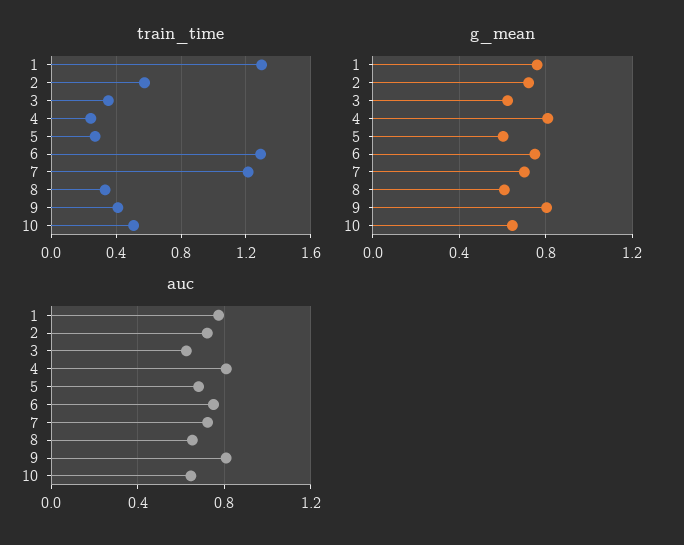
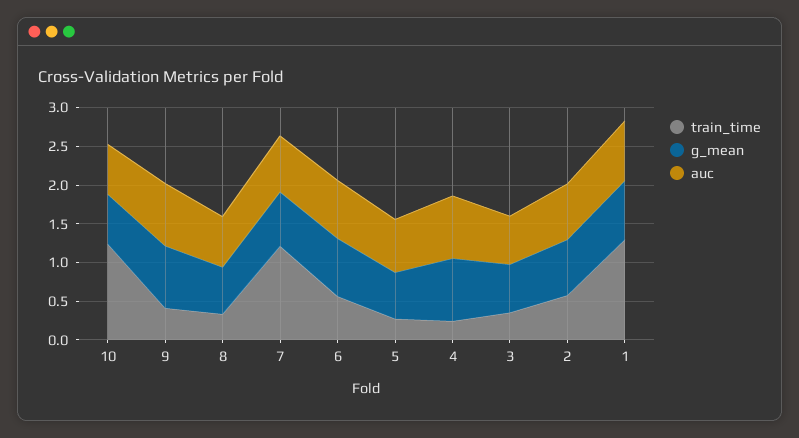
  {
    "train_time": {
      "1": 1.3,
      "2": 0.6,
      "3": 0.35,
      "4": 0.25,
      "5": 0.25,
-     "6": 1.3,
+     "6": 0.5,
      "7": 1.2,
      "8": 0.35,
      "9": 0.4,
-     "10": 0.5
+     "10": 1.25
    },
    "g_mean": {
      "1": 0.75,
      "2": 0.7,
      "3": 0.6,
      "4": 0.8,
      "5": 0.6,
      "6": 0.75,
      "7": 0.7,
      "8": 0.6,
      "9": 0.8,
      "10": 0.65
    },
    "auc": {
      "1": 0.75,
      "2": 0.7,
      "3": 0.65,
      "4": 0.8,
      "5": 0.7,
      "6": 0.75,
      "7": 0.7,
      "8": 0.65,
      "9": 0.8,
      "10": 0.65
    }
  }

